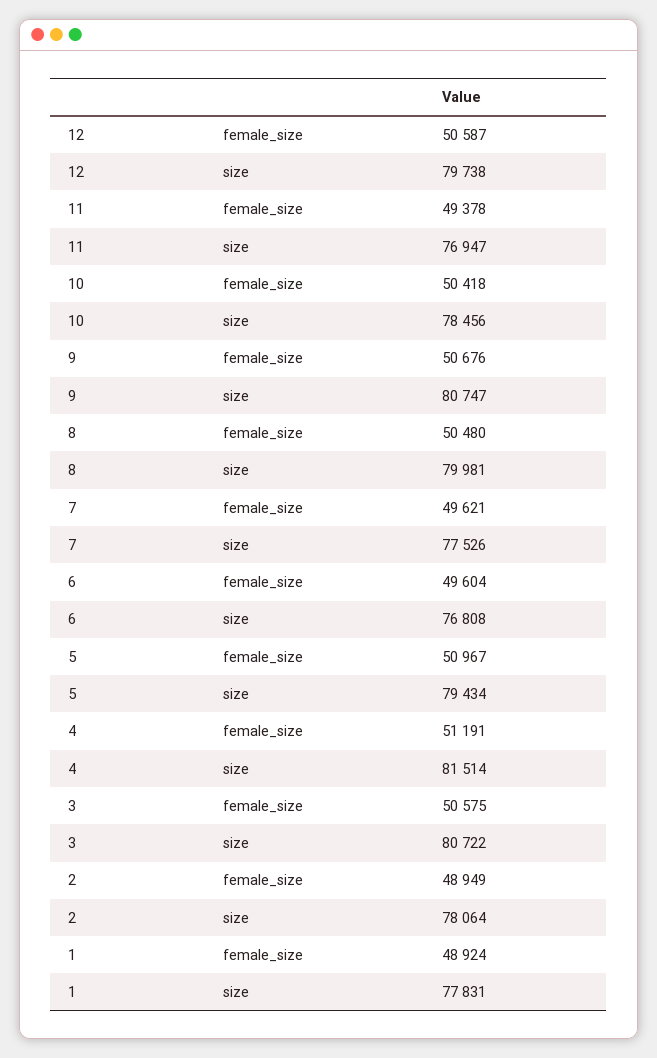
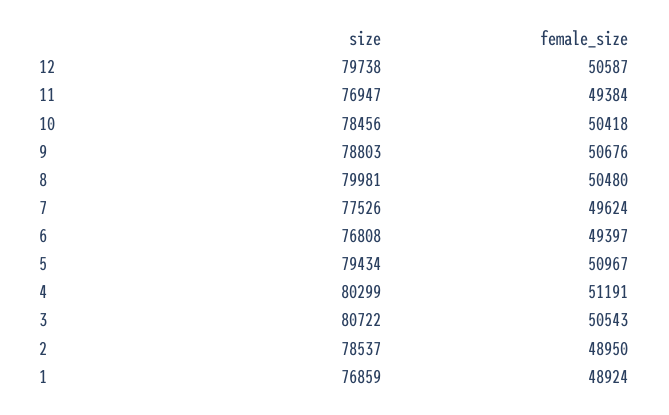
  {
    "12": {
      "female_size": 50587,
      "size": 79738
    },
    "11": {
-     "female_size": 49378,
+     "female_size": 49384,
      "size": 76947
    },
    "10": {
      "female_size": 50418,
      "size": 78456
    },
    "9": {
      "female_size": 50676,
-     "size": 80747
+     "size": 78803
    },
    "8": {
      "female_size": 50480,
      "size": 79981
    },
    "7": {
-     "female_size": 49621,
+     "female_size": 49624,
      "size": 77526
    },
    "6": {
-     "female_size": 49604,
+     "female_size": 49397,
      "size": 76808
    },
    "5": {
      "female_size": 50967,
      "size": 79434
    },
    "4": {
      "female_size": 51191,
-     "size": 81514
+     "size": 80299
    },
    "3": {
-     "female_size": 50575,
+     "female_size": 50543,
      "size": 80722
    },
    "2": {
-     "female_size": 48949,
+     "female_size": 48950,
-     "size": 78064
+     "size": 78537
    },
    "1": {
      "female_size": 48924,
-     "size": 77831
+     "size": 76859
    }
  }

